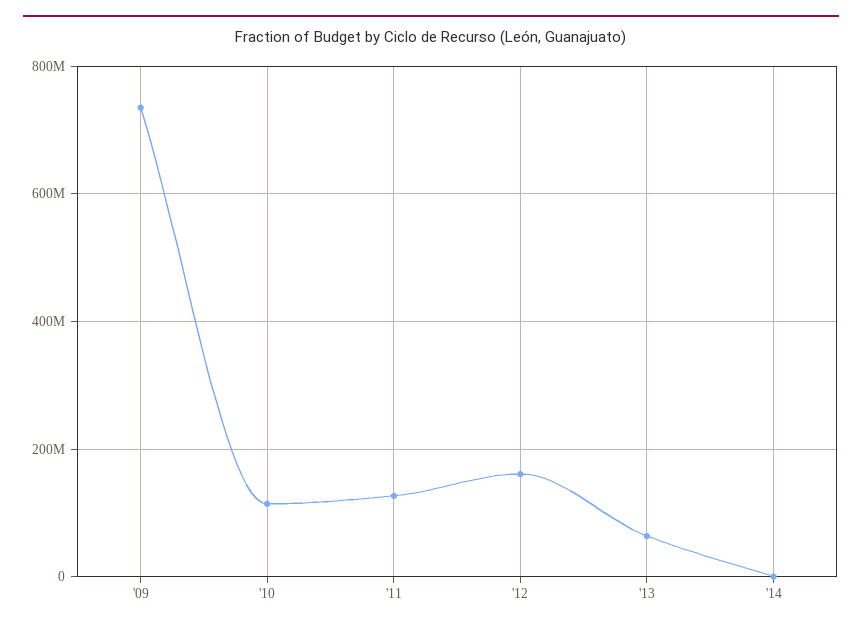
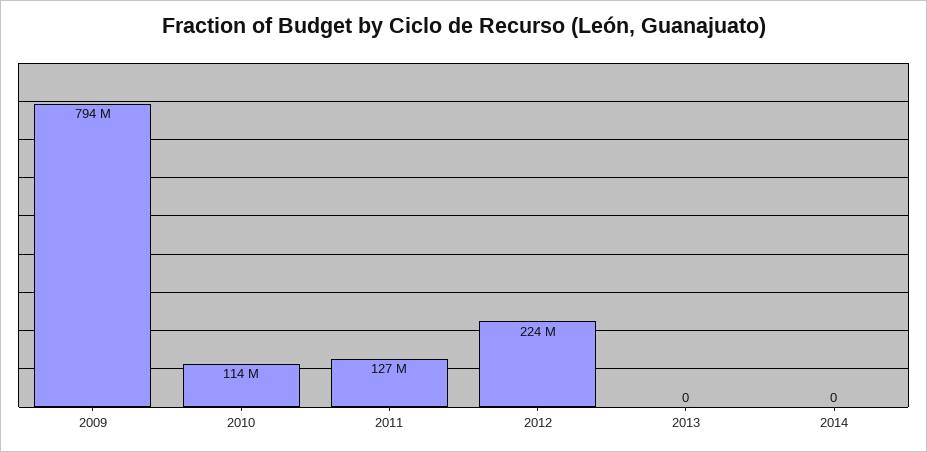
  {
-   "'09": 740000000,
+   "'09": 794000000,
    "'10": 114000000,
    "'11": 127000000,
-   "'12": 160000000,
+   "'12": 224000000,
-   "'13": 60000000,
+   "'13": 0,
    "'14": 0
  }

